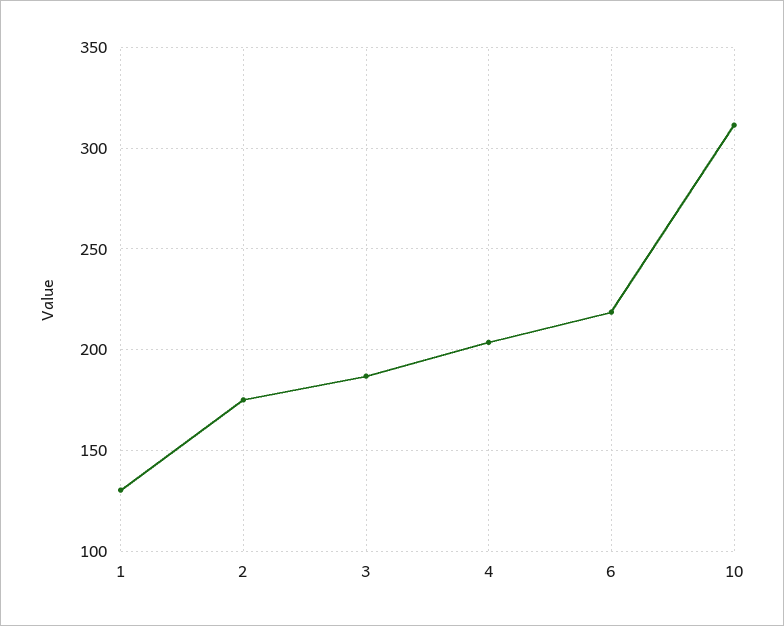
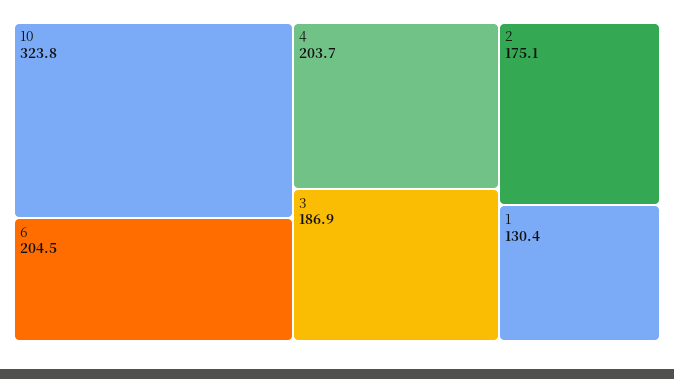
  {
    "1": 130.4,
    "2": 175.1,
    "3": 186.9,
    "4": 203.7,
-   "6": 220,
+   "6": 204.5,
-   "10": 310
+   "10": 323.8
  }

